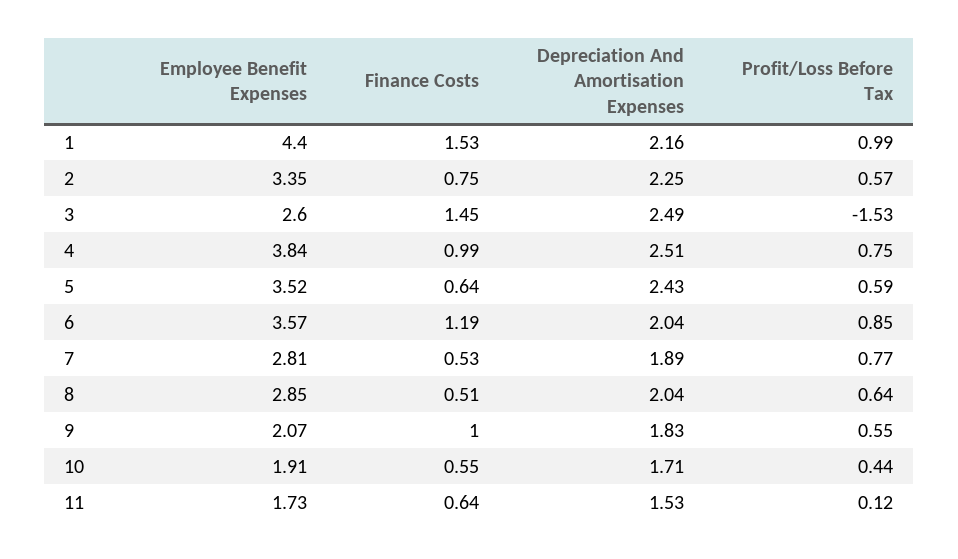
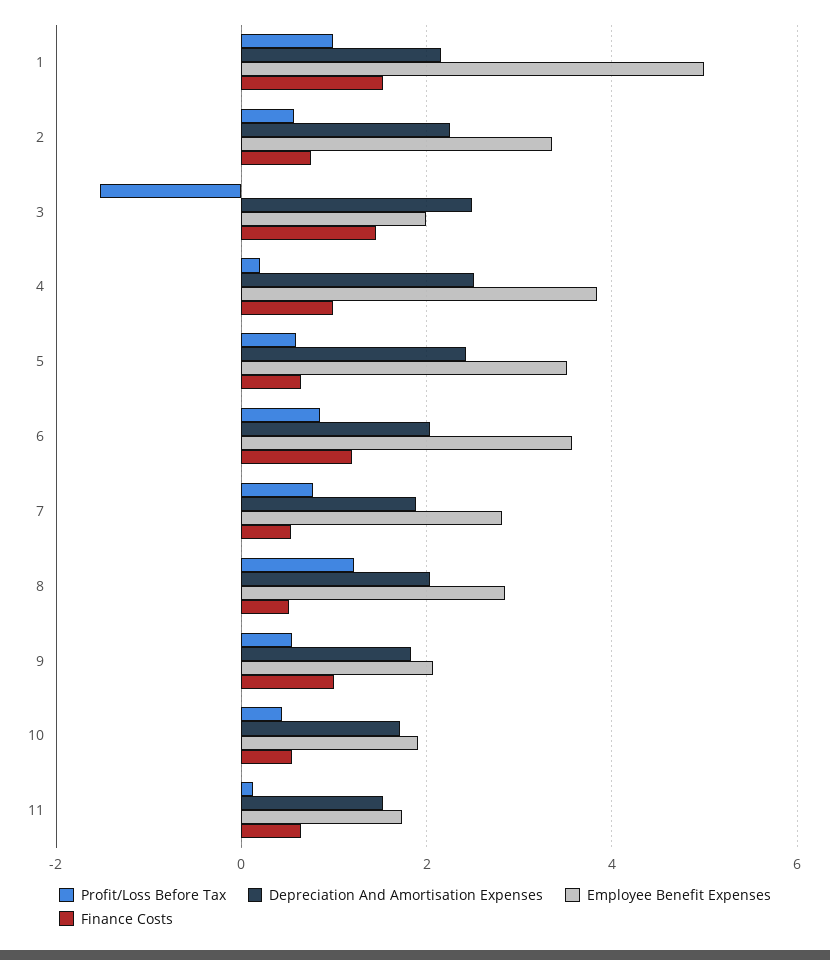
  {
    "Employee Benefit Expenses": {
-     "1": 4.4,
+     "1": 5,
      "2": 3.35,
-     "3": 2.6,
+     "3": 2,
      "4": 3.84,
      "5": 3.52,
      "6": 3.57,
      "7": 2.81,
      "8": 2.85,
      "9": 2.07,
      "10": 1.91,
      "11": 1.73
    },
    "Finance Costs": {
      "1": 1.53,
      "2": 0.75,
      "3": 1.45,
      "4": 0.99,
      "5": 0.64,
      "6": 1.19,
      "7": 0.53,
      "8": 0.51,
      "9": 1,
      "10": 0.55,
      "11": 0.64
    },
    "Depreciation And Amortisation Expenses": {
      "1": 2.16,
      "2": 2.25,
      "3": 2.49,
      "4": 2.51,
      "5": 2.43,
      "6": 2.04,
      "7": 1.89,
      "8": 2.04,
      "9": 1.83,
      "10": 1.71,
      "11": 1.53
    },
    "Profit/Loss Before Tax": {
      "1": 0.99,
      "2": 0.57,
      "3": -1.53,
-     "4": 0.75,
+     "4": 0.2,
      "5": 0.59,
      "6": 0.85,
      "7": 0.77,
-     "8": 0.64,
+     "8": 1.2,
      "9": 0.55,
      "10": 0.44,
      "11": 0.12
    }
  }

